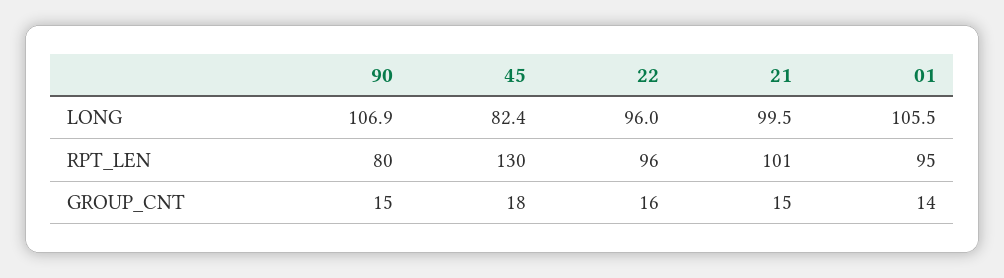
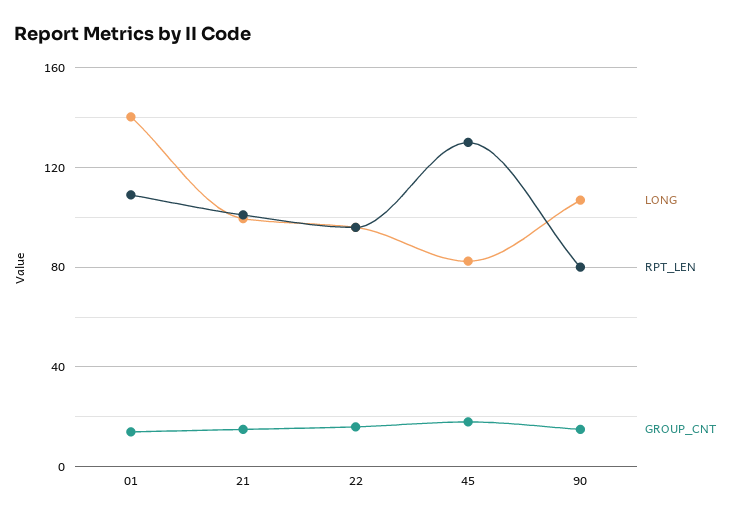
  {
    "LONG": {
      "90": 106.9,
      "45": 82.4,
      "22": 96,
      "21": 99.5,
-     "01": 105.5
+     "01": 140
    },
    "RPT_LEN": {
      "90": 80,
      "45": 130,
      "22": 96,
      "21": 101,
-     "01": 95
+     "01": 110
    },
    "GROUP_CNT": {
      "90": 15,
      "45": 18,
      "22": 16,
      "21": 15,
      "01": 14
    }
  }

